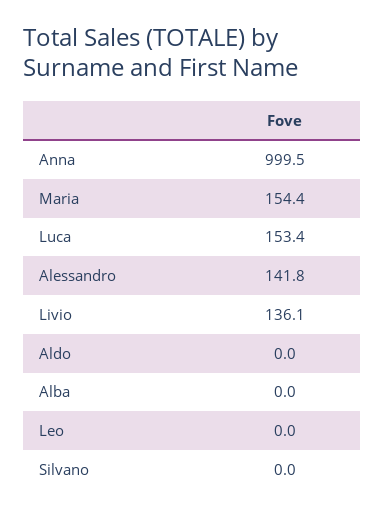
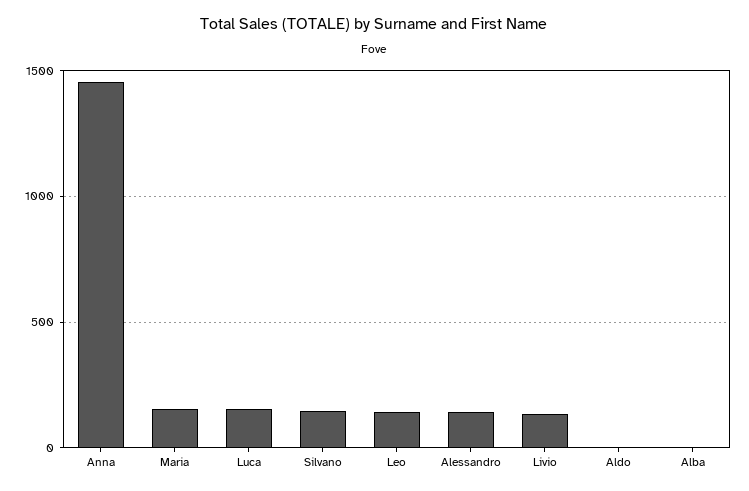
  {
-   "Anna": 999.5,
+   "Anna": 1450,
    "Maria": 154.4,
    "Luca": 153.4,
    "Alessandro": 141.8,
    "Livio": 136.1,
    "Aldo": 0,
    "Alba": 0,
-   "Leo": 0,
+   "Leo": 150,
-   "Silvano": 0
+   "Silvano": 150
  }

